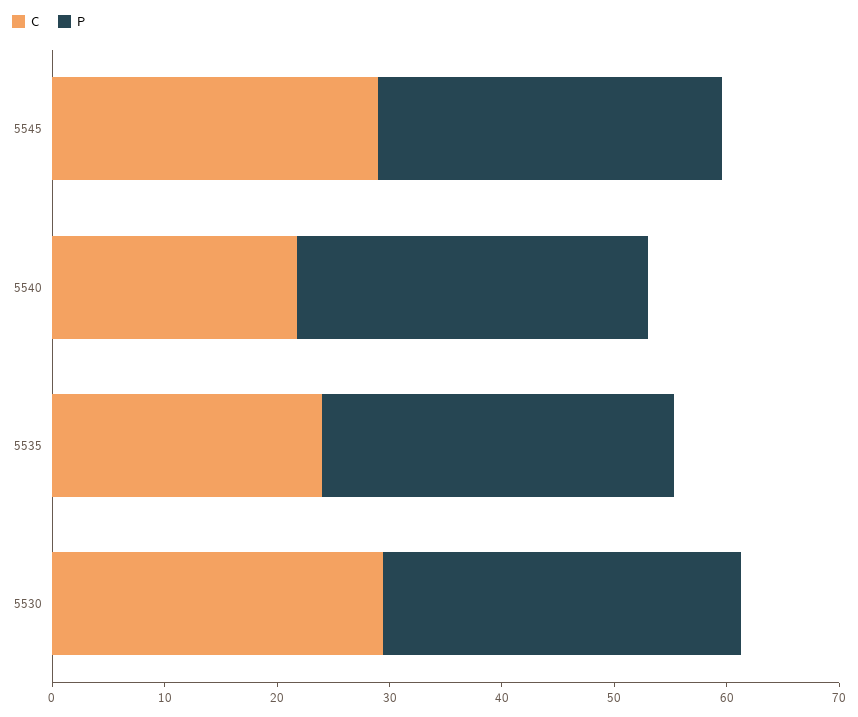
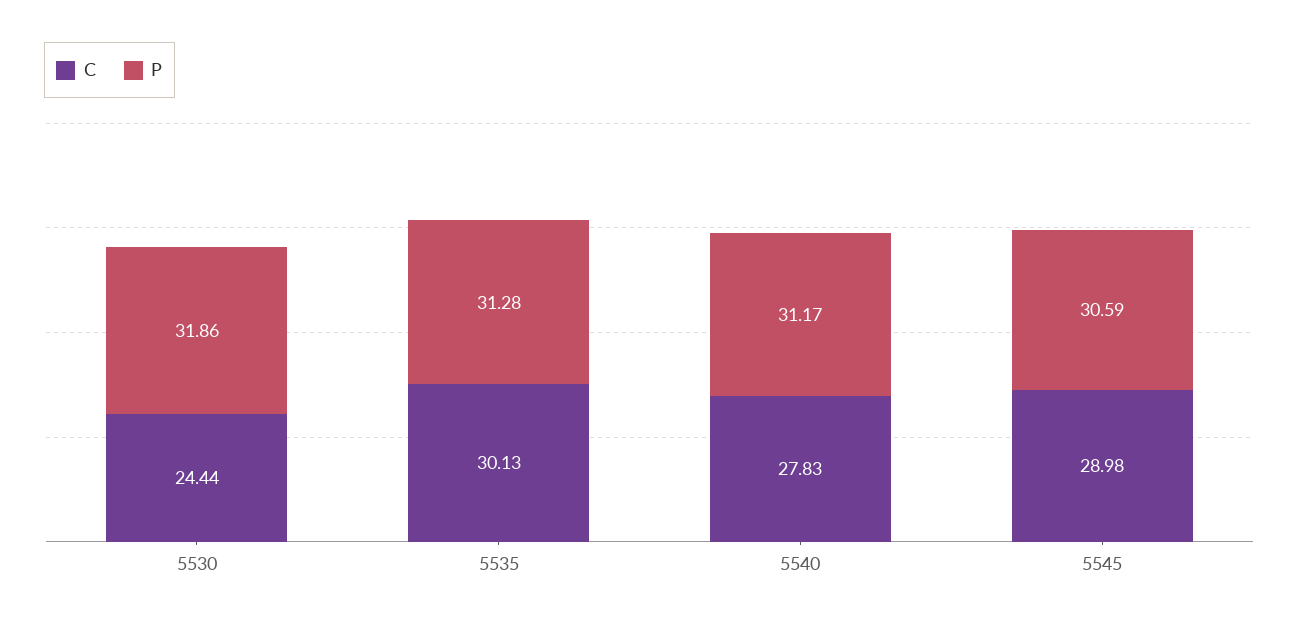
  {
    "C": {
      "5545": 28.98,
-     "5540": 22,
+     "5540": 27.83,
-     "5535": 24,
+     "5535": 30.13,
-     "5530": 30
+     "5530": 24.44
    },
    "P": {
      "5545": 30.59,
      "5540": 31.17,
      "5535": 31.28,
      "5530": 31.86
    }
  }

